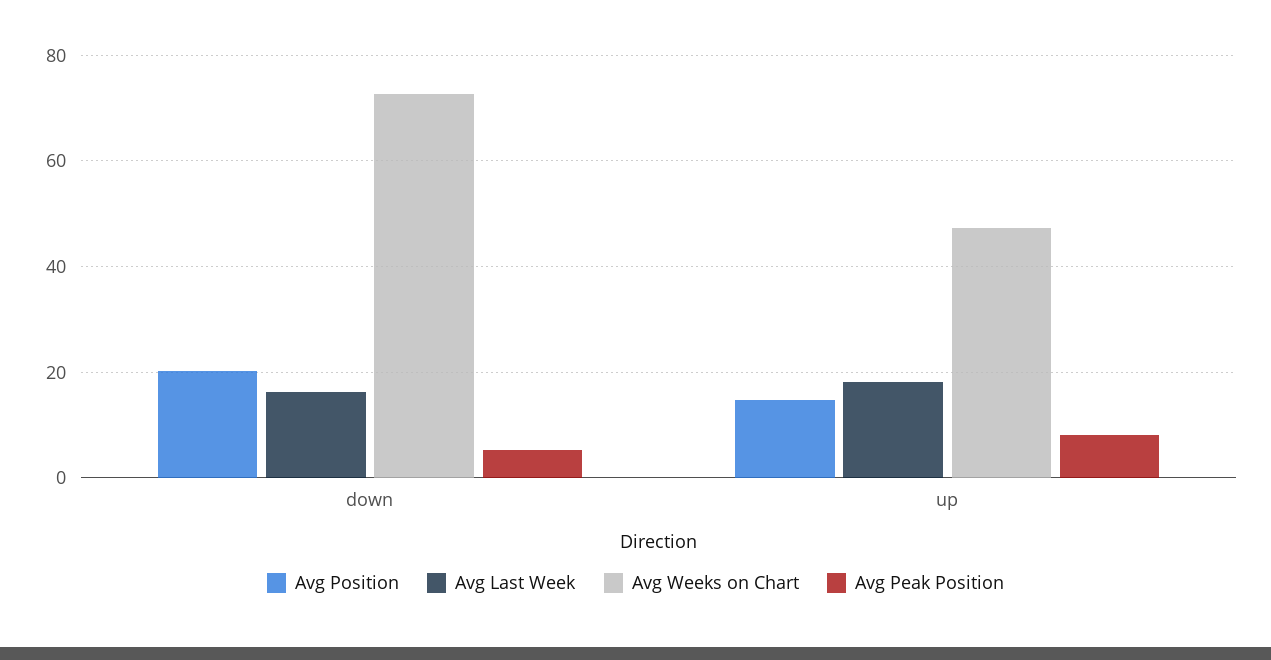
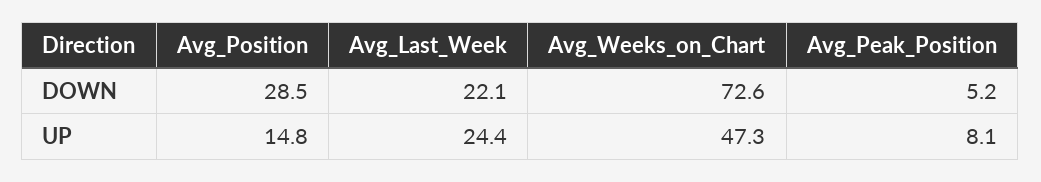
  {
    "Avg Position": {
-     "down": 20,
+     "down": 28.5,
      "up": 14.8
    },
    "Avg Last Week": {
-     "down": 16,
+     "down": 22.1,
-     "up": 18
+     "up": 24.4
    },
    "Avg Weeks on Chart": {
      "down": 72.6,
      "up": 47.3
    },
    "Avg Peak Position": {
      "down": 5.2,
      "up": 8.1
    }
  }

